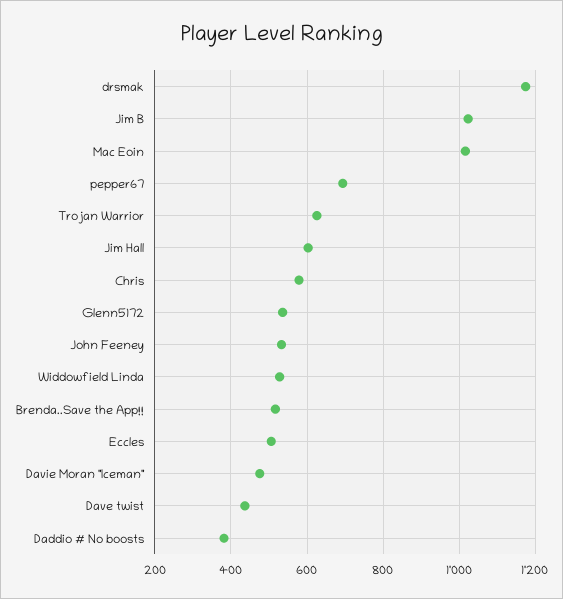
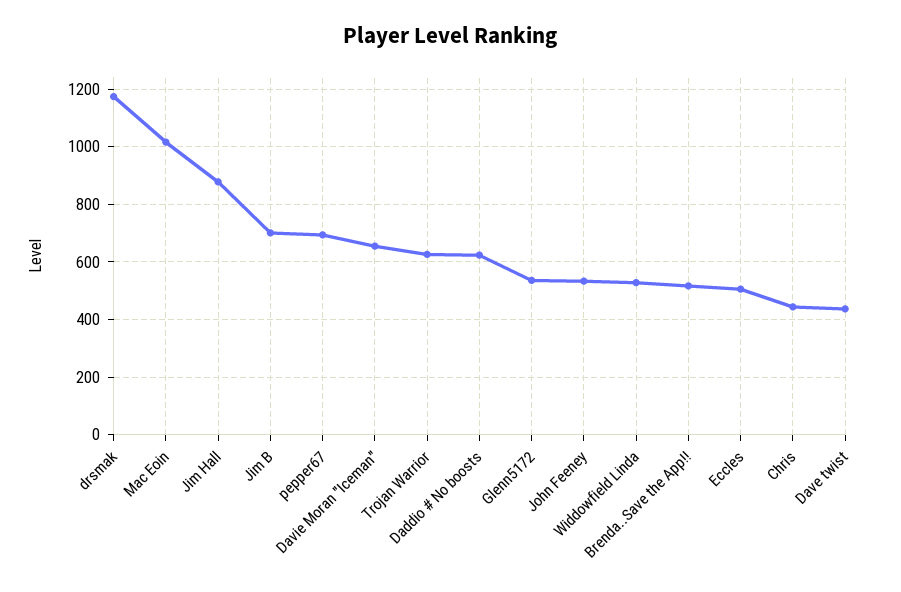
  {
    "drsmak": 1180,
-   "Jim B": 1020,
+   "Jim B": 700,
    "Mac Eoin": 1020,
    "pepper67": 700,
    "Trojan Warrior": 620,
-   "Jim Hall": 600,
+   "Jim Hall": 875,
-   "Chris": 580,
+   "Chris": 450,
    "Glenn5172": 540,
    "John Feeney": 540,
    "Widdowfield Linda": 520,
    "Brenda..Save the App!!": 520,
    "Eccles": 500,
-   "Davie Moran \"Iceman\"": 480,
+   "Davie Moran \"Iceman\"": 650,
    "Dave twist": 440,
-   "Daddio # No boosts": 380
+   "Daddio # No boosts": 625
  }

